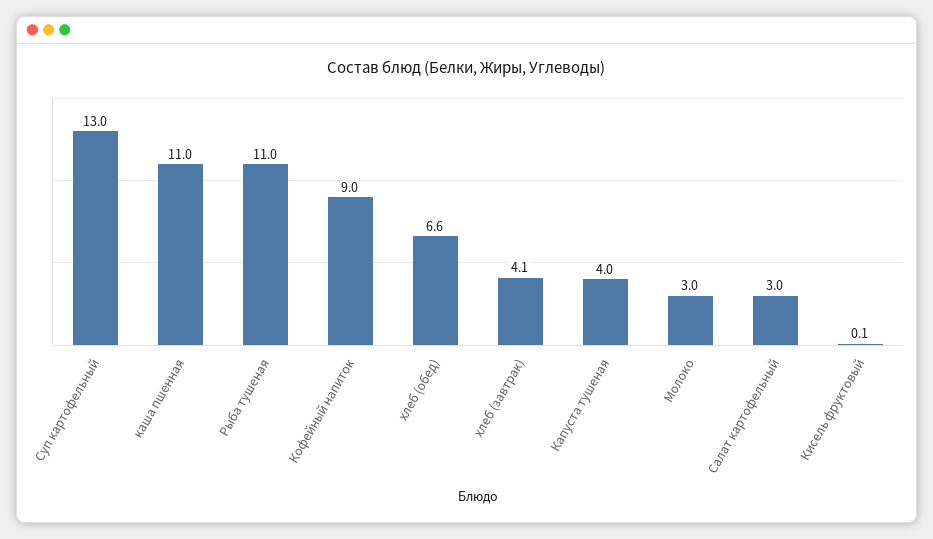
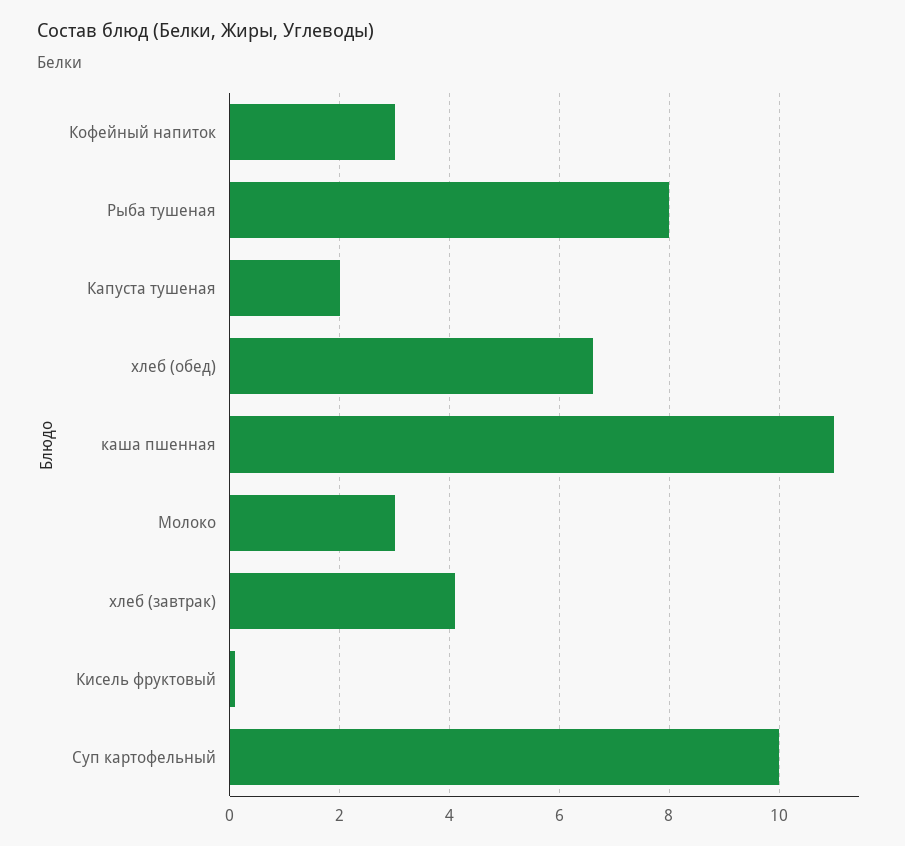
  {
-   "Суп картофельный": 13,
+   "Суп картофельный": 10,
    "каша пшенная": 11,
-   "Рыба тушеная": 11,
+   "Рыба тушеная": 8,
-   "Кофейный напиток": 9,
+   "Кофейный напиток": 3,
    "хлеб (обед)": 6.6,
    "хлеб (завтрак)": 4.1,
-   "Капуста тушеная": 4,
+   "Капуста тушеная": 2,
    "Молоко": 3,
-   "Салат картофельный": 3,
    "Кисель фруктовый": 0.1
  }

